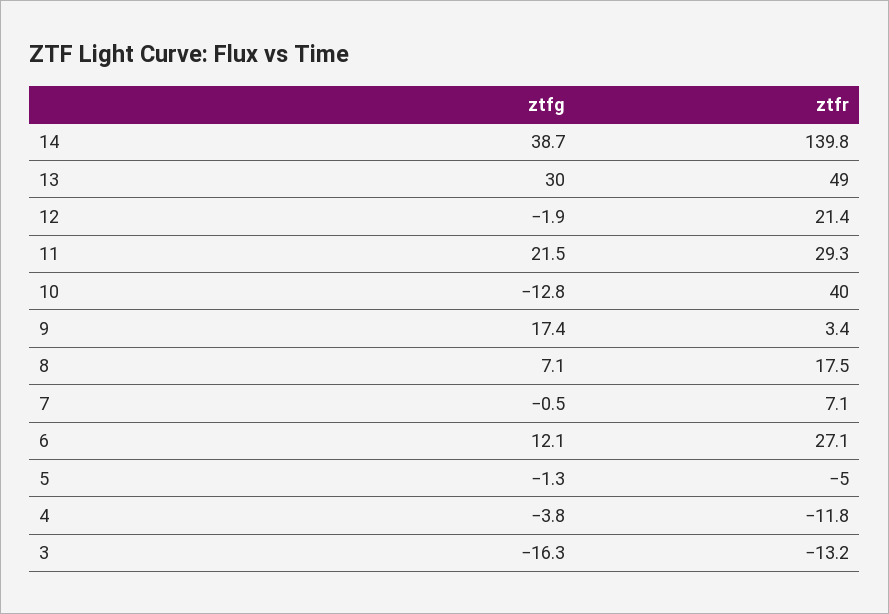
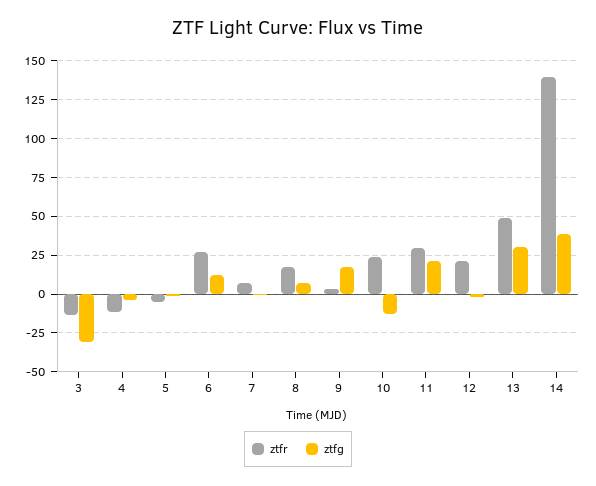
  {
    "ztfg": {
      "14": 38.7,
      "13": 30,
      "12": -1.9,
      "11": 21.5,
      "10": -12.8,
      "9": 17.4,
      "8": 7.1,
      "7": -0.5,
      "6": 12.1,
      "5": -1.3,
      "4": -3.8,
-     "3": -16.3
+     "3": -30
    },
    "ztfr": {
      "14": 139.8,
      "13": 49,
      "12": 21.4,
      "11": 29.3,
-     "10": 40,
+     "10": 25,
      "9": 3.4,
      "8": 17.5,
      "7": 7.1,
      "6": 27.1,
      "5": -5,
      "4": -11.8,
      "3": -13.2
    }
  }

